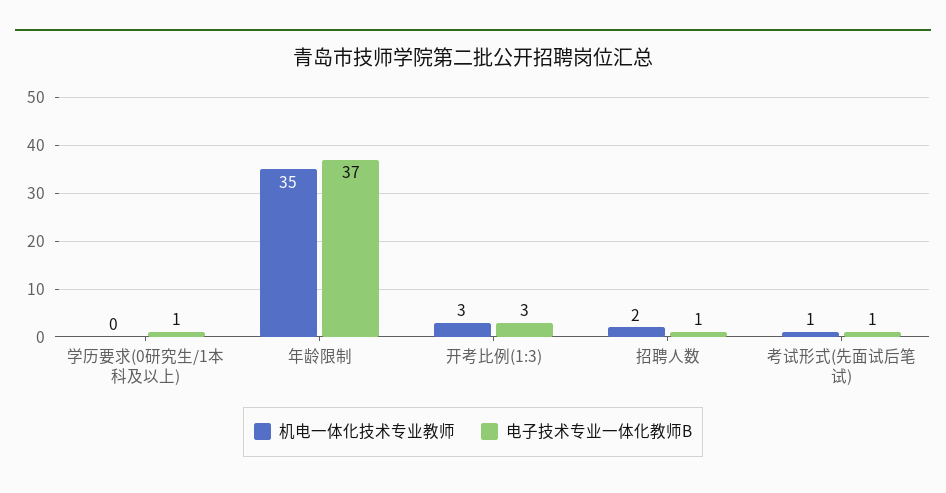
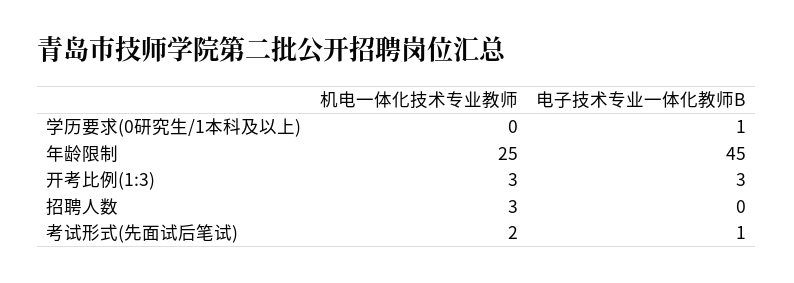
  {
    "机电一体化技术专业教师": {
      "学历要求(0研究生/1本科及以上)": 0,
-     "年龄限制": 35,
+     "年龄限制": 25,
      "开考比例(1:3)": 3,
-     "招聘人数": 2,
+     "招聘人数": 3,
-     "考试形式(先面试后笔试)": 1
+     "考试形式(先面试后笔试)": 2
    },
    "电子技术专业一体化教师B": {
      "学历要求(0研究生/1本科及以上)": 1,
-     "年龄限制": 37,
+     "年龄限制": 45,
      "开考比例(1:3)": 3,
-     "招聘人数": 1,
+     "招聘人数": 0,
      "考试形式(先面试后笔试)": 1
    }
  }

